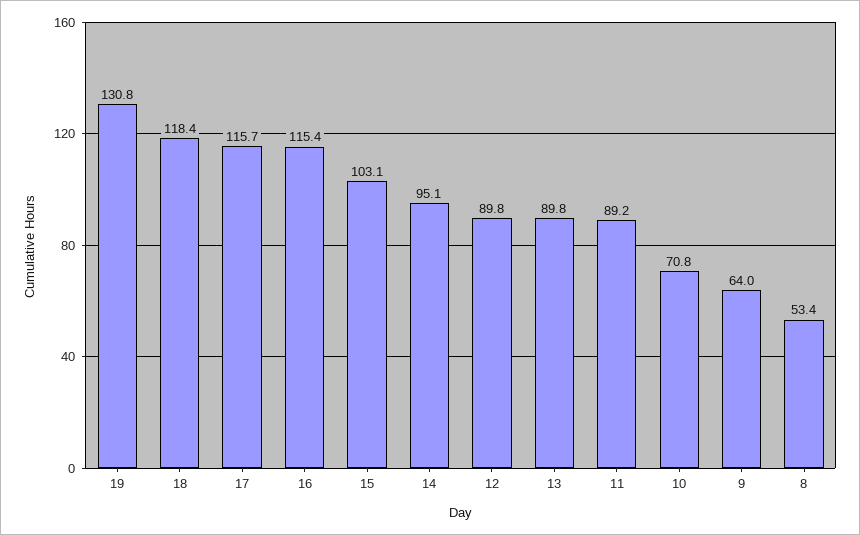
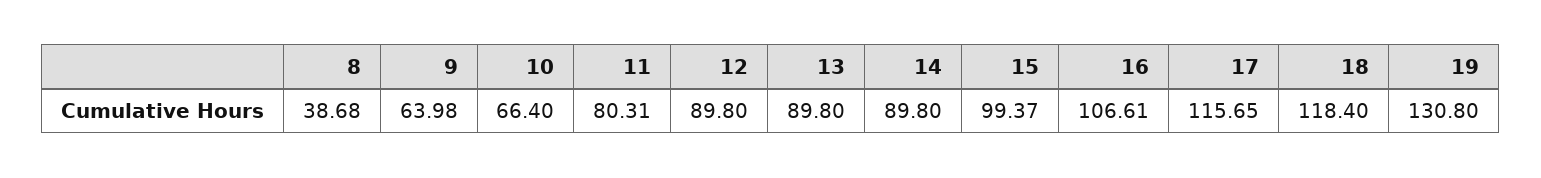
  {
    "19": 130.8,
    "18": 118.4,
    "17": 115.65,
-   "16": 115.4,
+   "16": 106.61,
-   "15": 103.1,
+   "15": 99.37,
-   "14": 95.1,
+   "14": 89.8,
    "12": 89.8,
    "13": 89.8,
-   "11": 89.2,
+   "11": 80.31,
-   "10": 70.8,
+   "10": 66.4,
    "9": 63.98,
-   "8": 53.4
+   "8": 38.68
  }

